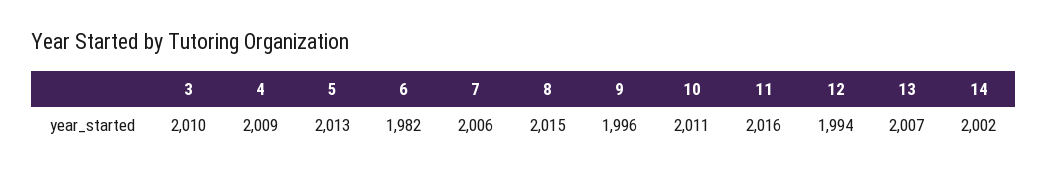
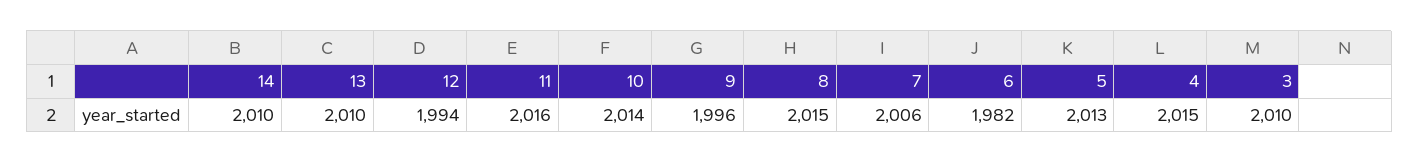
  {
    "3": 2010,
-   "4": 2009,
+   "4": 2015,
    "5": 2013,
    "6": 1982,
    "7": 2006,
    "8": 2015,
    "9": 1996,
-   "10": 2011,
+   "10": 2014,
    "11": 2016,
    "12": 1994,
-   "13": 2007,
+   "13": 2010,
-   "14": 2002
+   "14": 2010
  }

